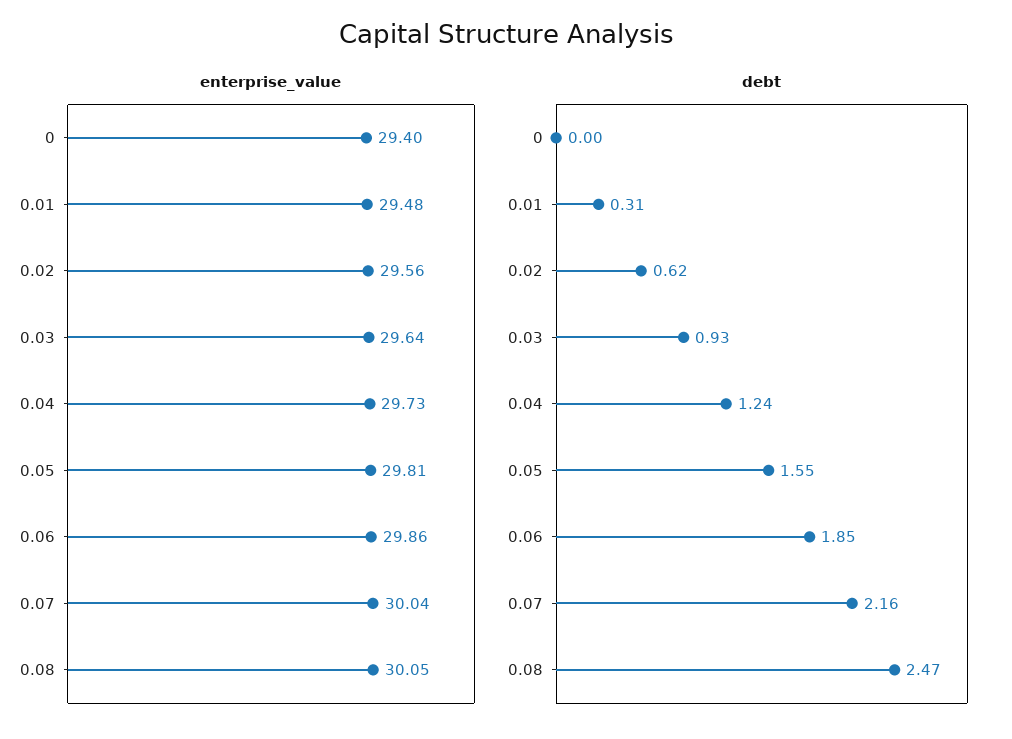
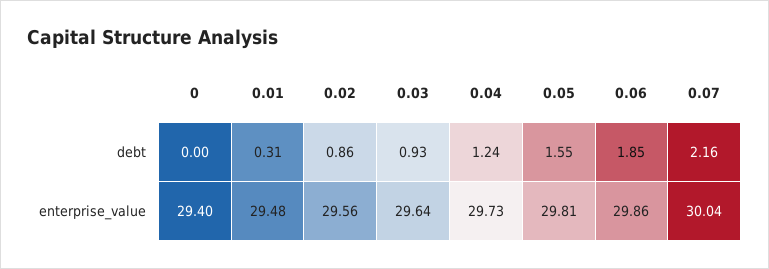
  {
    "enterprise_value": {
      "0": 29.4,
      "0.01": 29.48,
      "0.02": 29.56,
      "0.03": 29.64,
      "0.04": 29.73,
      "0.05": 29.81,
      "0.06": 29.86,
-     "0.07": 30.04,
+     "0.07": 30.04
-     "0.08": 30.05
    },
    "debt": {
      "0": 0,
      "0.01": 0.31,
-     "0.02": 0.62,
+     "0.02": 0.86,
      "0.03": 0.93,
      "0.04": 1.24,
      "0.05": 1.55,
      "0.06": 1.85,
-     "0.07": 2.16,
+     "0.07": 2.16
-     "0.08": 2.47
    }
  }

